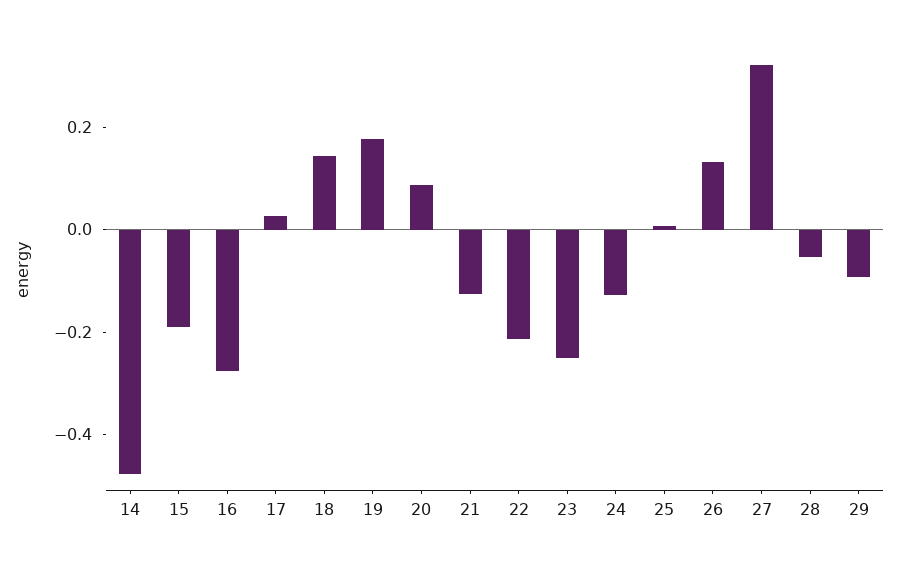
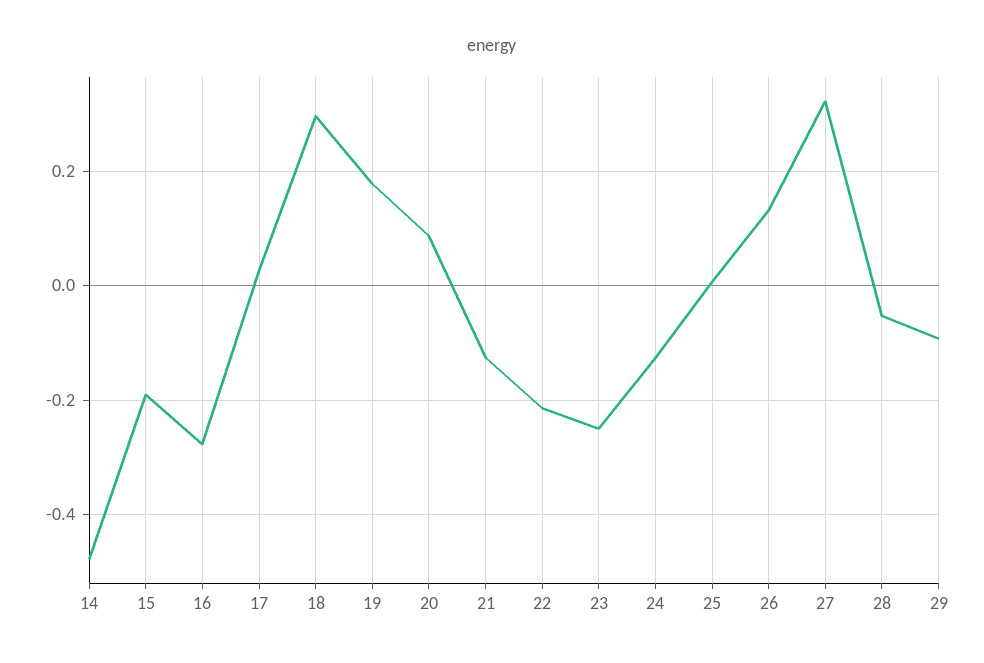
  {
    "14": -0.48,
    "15": -0.2,
    "16": -0.28,
    "17": 0.02,
-   "18": 0.15,
+   "18": 0.3,
    "19": 0.18,
    "20": 0.08,
    "21": -0.12,
    "22": -0.22,
    "23": -0.26,
    "24": -0.12,
    "25": 0,
    "26": 0.14,
    "27": 0.32,
    "28": -0.06,
    "29": -0.1
  }

